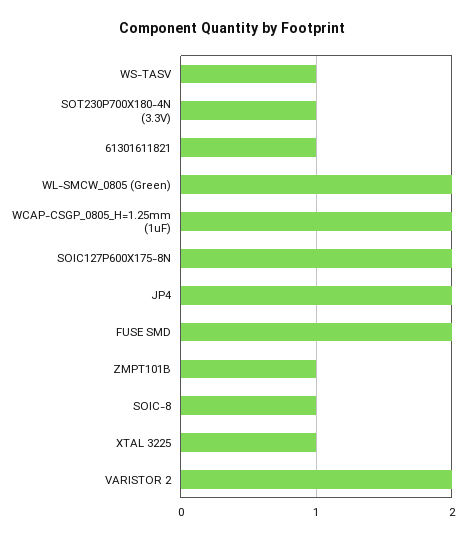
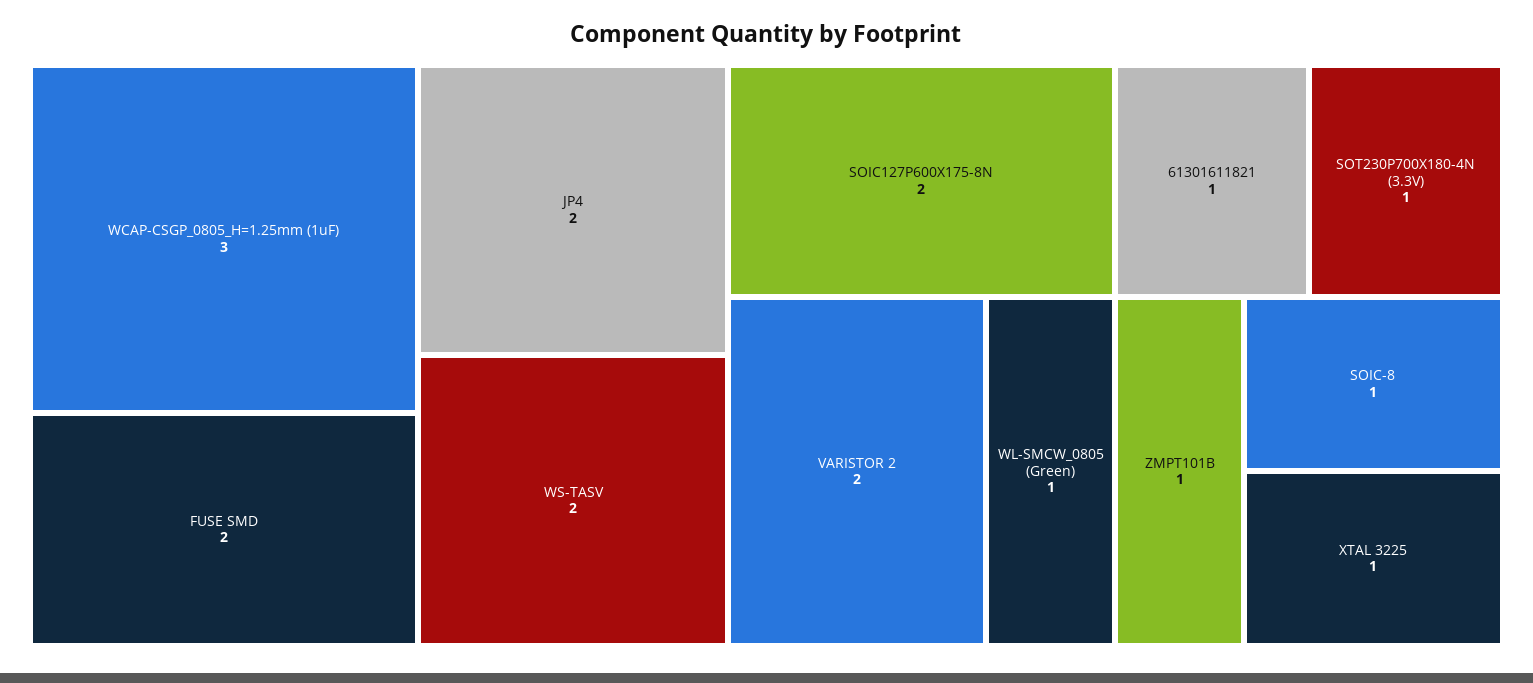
  {
-   "WS-TASV": 1,
+   "WS-TASV": 2,
    "SOT230P700X180-4N (3.3V)": 1,
    "61301611821": 1,
-   "WL-SMCW_0805 (Green)": 2,
+   "WL-SMCW_0805 (Green)": 1,
-   "WCAP-CSGP_0805_H=1.25mm (1uF)": 2,
+   "WCAP-CSGP_0805_H=1.25mm (1uF)": 3,
    "SOIC127P600X175-8N": 2,
    "JP4": 2,
    "FUSE SMD": 2,
    "ZMPT101B": 1,
    "SOIC-8": 1,
    "XTAL 3225": 1,
    "VARISTOR 2": 2
  }

